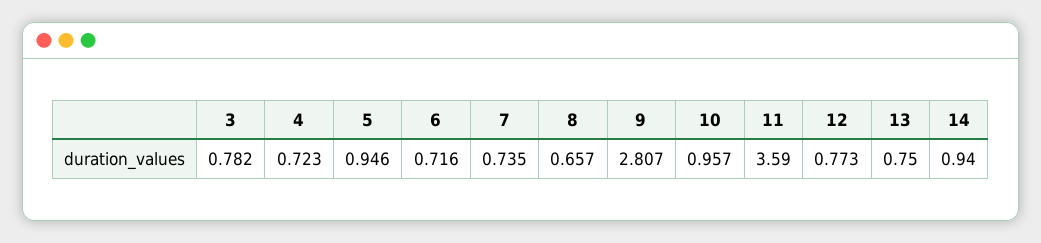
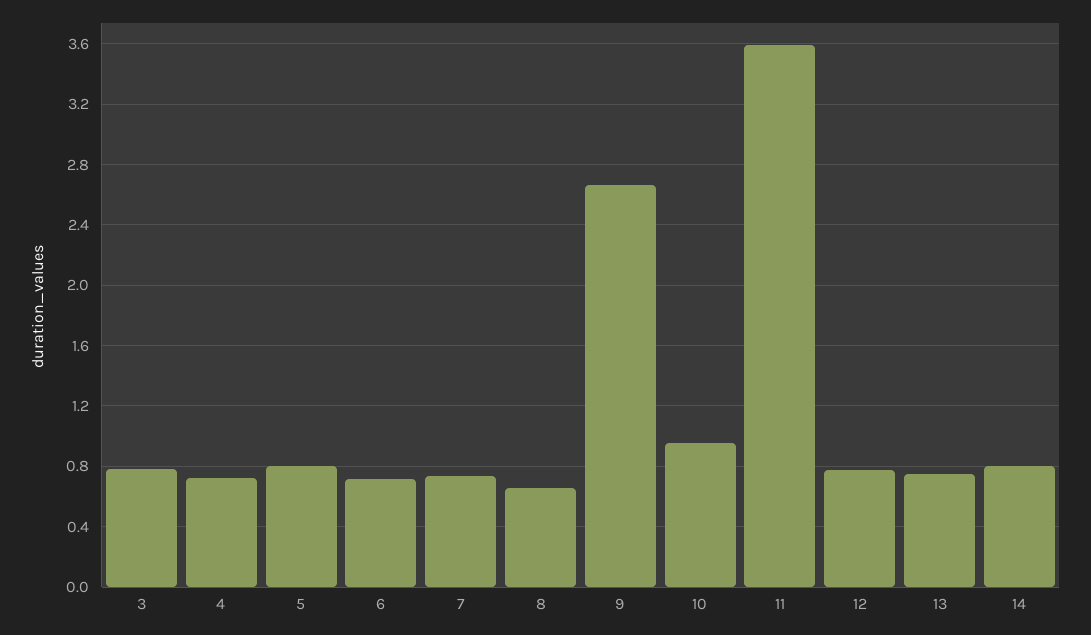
  {
    "3": 0.782,
    "4": 0.723,
-   "5": 0.946,
+   "5": 0.8,
    "6": 0.716,
    "7": 0.735,
    "8": 0.657,
-   "9": 2.807,
+   "9": 2.65,
    "10": 0.957,
    "11": 3.59,
    "12": 0.773,
    "13": 0.75,
-   "14": 0.94
+   "14": 0.8
  }

